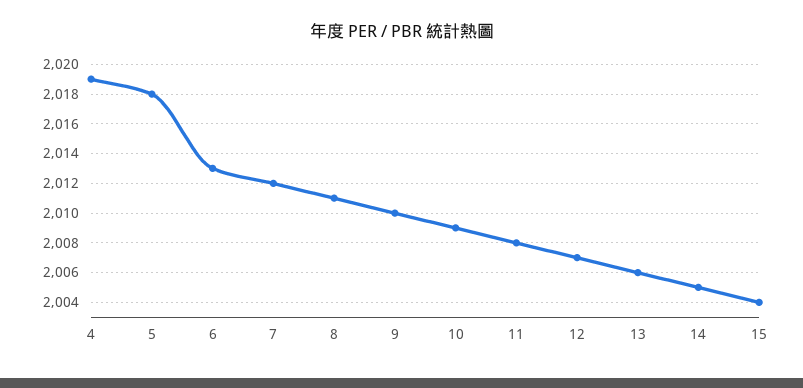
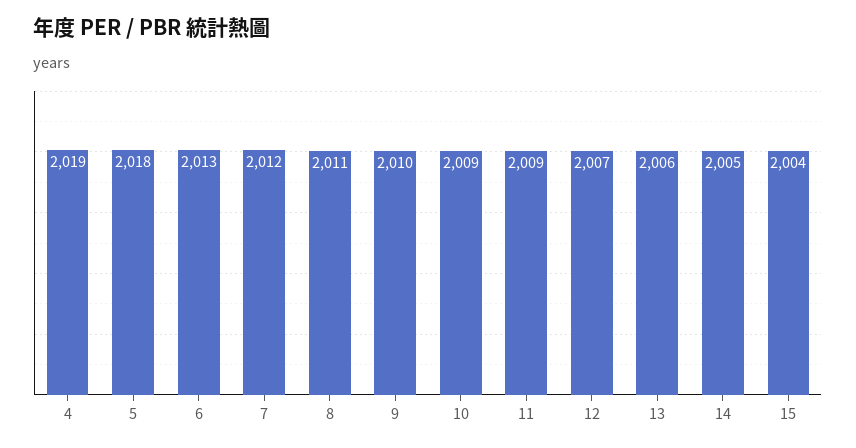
  {
    "4": 2019,
    "5": 2018,
    "6": 2013,
    "7": 2012,
    "8": 2011,
    "9": 2010,
    "10": 2009,
-   "11": 2008,
+   "11": 2009,
    "12": 2007,
    "13": 2006,
    "14": 2005,
    "15": 2004
  }

